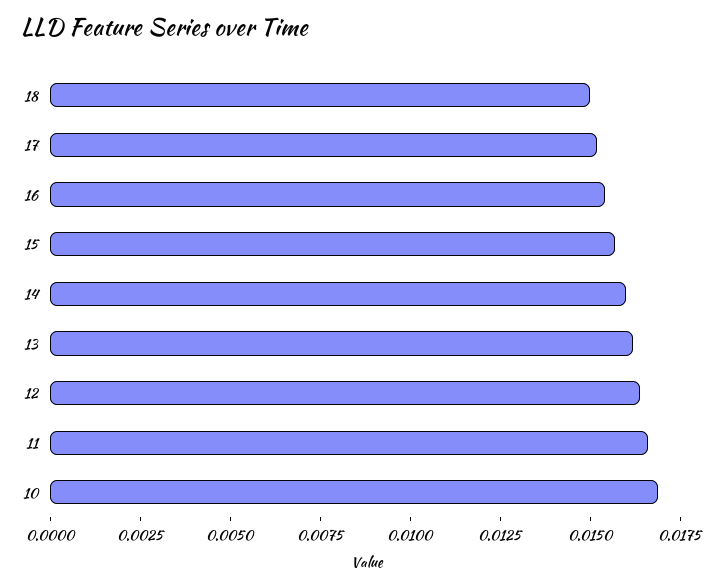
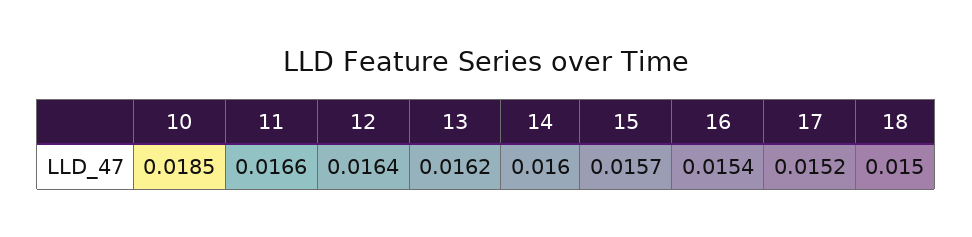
  {
    "18": 0.015,
    "17": 0.0152,
    "16": 0.0154,
    "15": 0.0157,
    "14": 0.016,
    "13": 0.0162,
    "12": 0.0164,
    "11": 0.0166,
-   "10": 0.017
+   "10": 0.0185
  }

